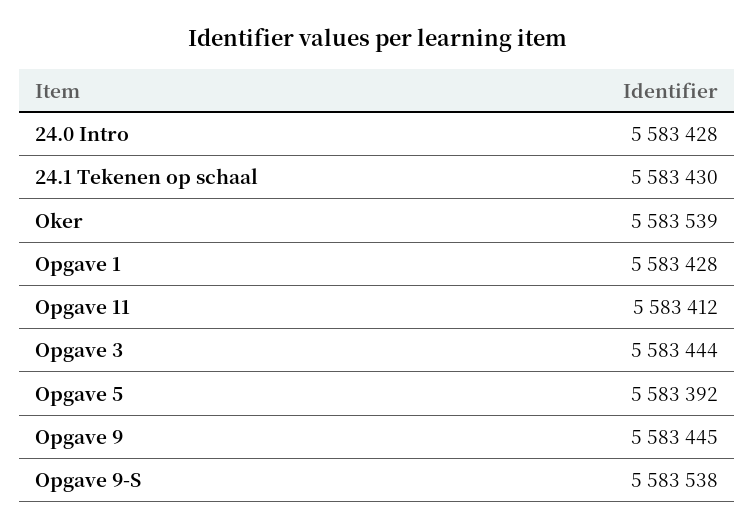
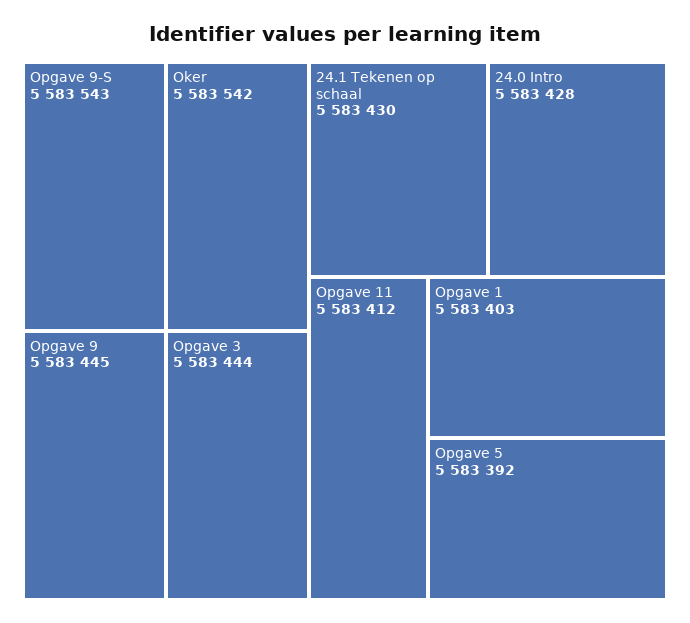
  {
    "24.0 Intro": 5583428,
    "24.1 Tekenen op schaal": 5583430,
-   "Oker": 5583539,
+   "Oker": 5583542,
-   "Opgave 1": 5583428,
+   "Opgave 1": 5583403,
    "Opgave 11": 5583412,
    "Opgave 3": 5583444,
    "Opgave 5": 5583392,
    "Opgave 9": 5583445,
-   "Opgave 9-S": 5583538
+   "Opgave 9-S": 5583543
  }

